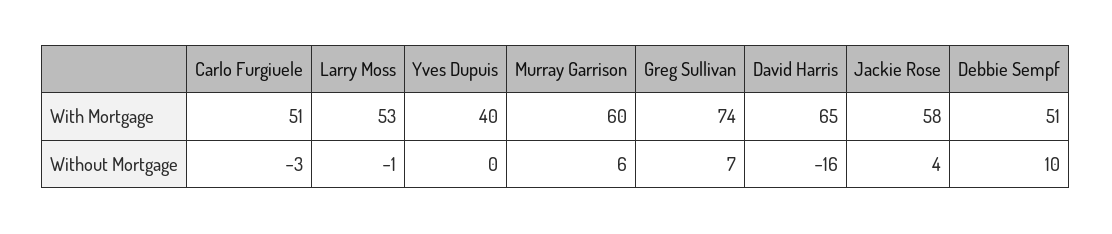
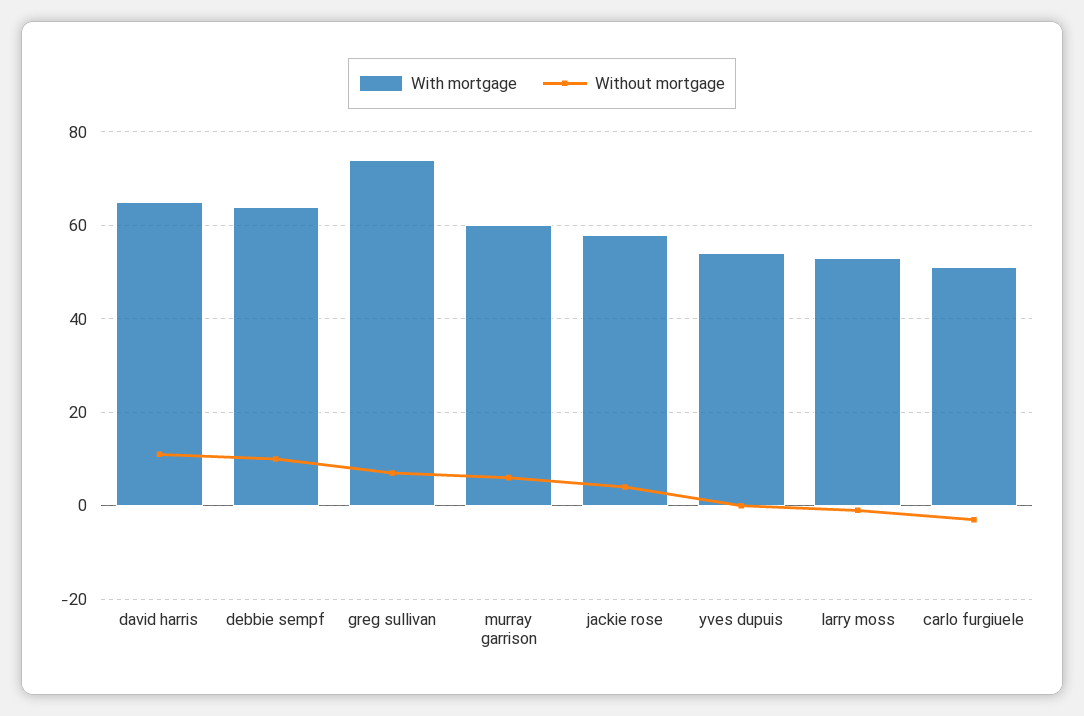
  {
    "With Mortgage": {
      "Carlo Furgiuele": 51,
      "Larry Moss": 53,
-     "Yves Dupuis": 40,
+     "Yves Dupuis": 55,
      "Murray Garrison": 60,
      "Greg Sullivan": 74,
      "David Harris": 65,
      "Jackie Rose": 58,
-     "Debbie Sempf": 51
+     "Debbie Sempf": 65
    },
    "Without Mortgage": {
      "Carlo Furgiuele": -3,
      "Larry Moss": -1,
      "Yves Dupuis": 0,
      "Murray Garrison": 6,
      "Greg Sullivan": 7,
-     "David Harris": -16,
+     "David Harris": 10,
      "Jackie Rose": 4,
      "Debbie Sempf": 10
    }
  }

